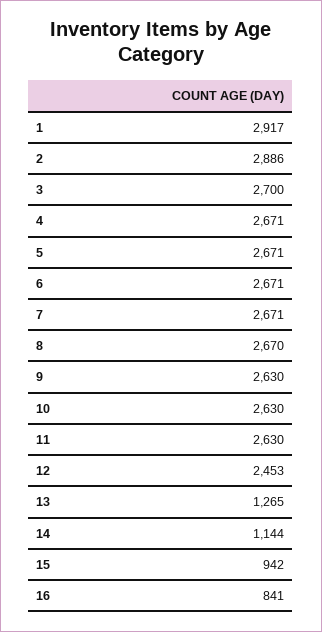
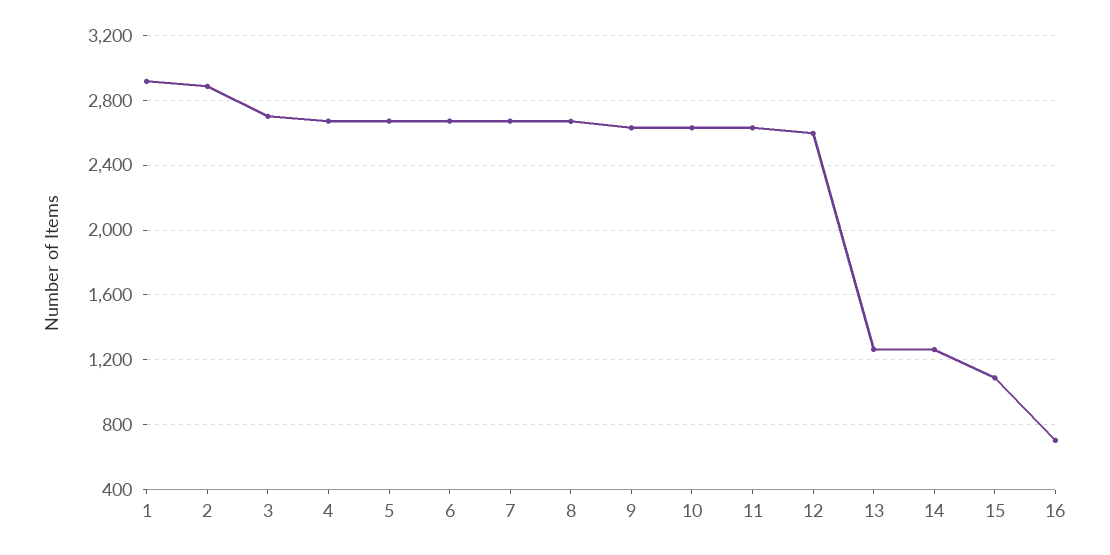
  {
    "1": 2917,
    "2": 2886,
    "3": 2700,
    "4": 2671,
    "5": 2671,
    "6": 2671,
    "7": 2671,
    "8": 2670,
    "9": 2630,
    "10": 2630,
    "11": 2630,
-   "12": 2453,
+   "12": 2600,
    "13": 1265,
-   "14": 1144,
+   "14": 1250,
-   "15": 942,
+   "15": 1100,
-   "16": 841
+   "16": 700
  }

